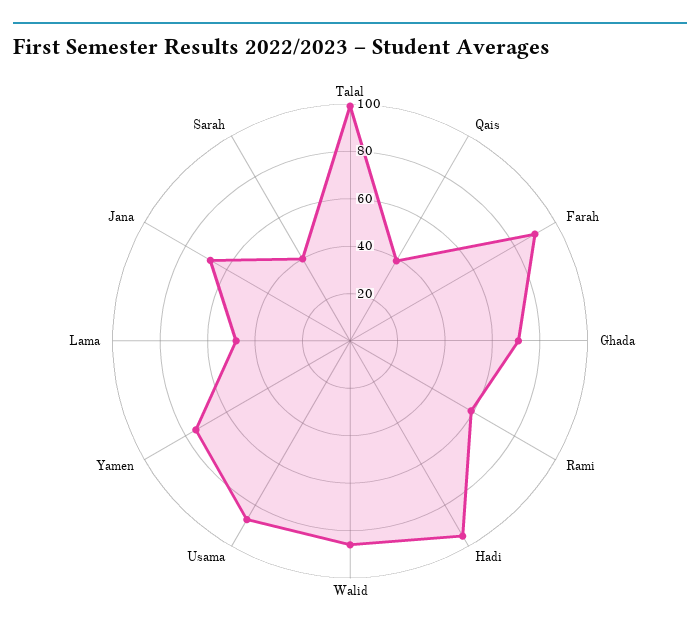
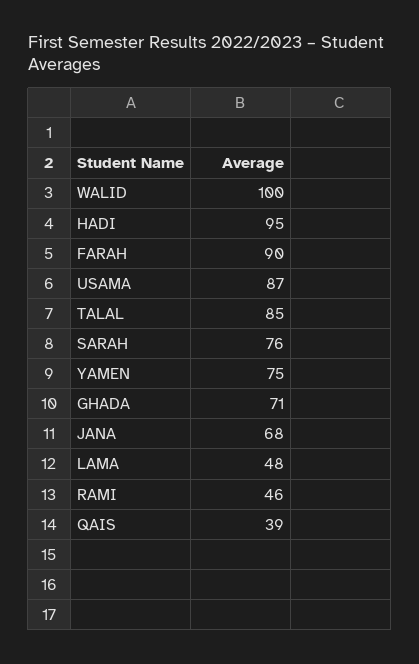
  {
-   "Talal": 100,
+   "Talal": 85,
    "Qais": 39,
    "Farah": 90,
    "Ghada": 71,
-   "Rami": 60,
+   "Rami": 46,
    "Hadi": 95,
-   "Walid": 85,
+   "Walid": 100,
    "Usama": 87,
    "Yamen": 75,
    "Lama": 48,
    "Jana": 68,
-   "Sarah": 40
+   "Sarah": 76
  }

